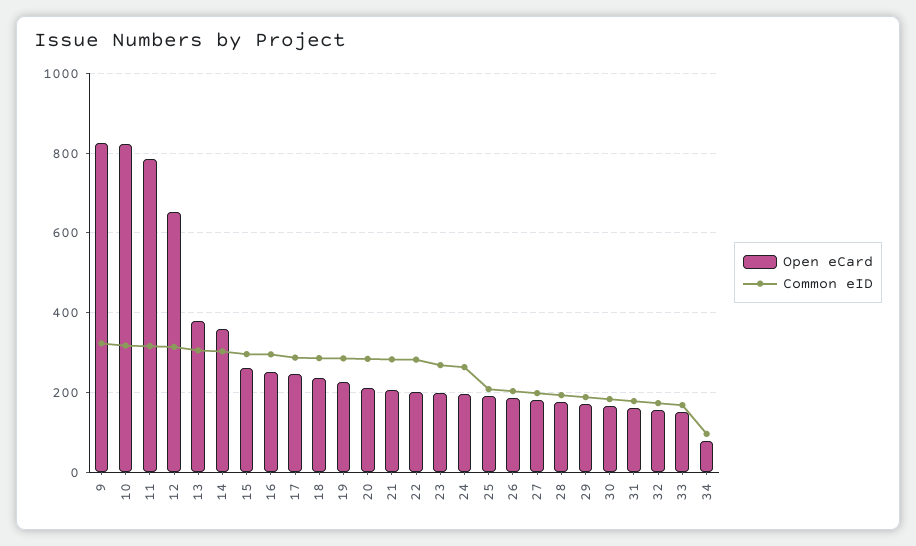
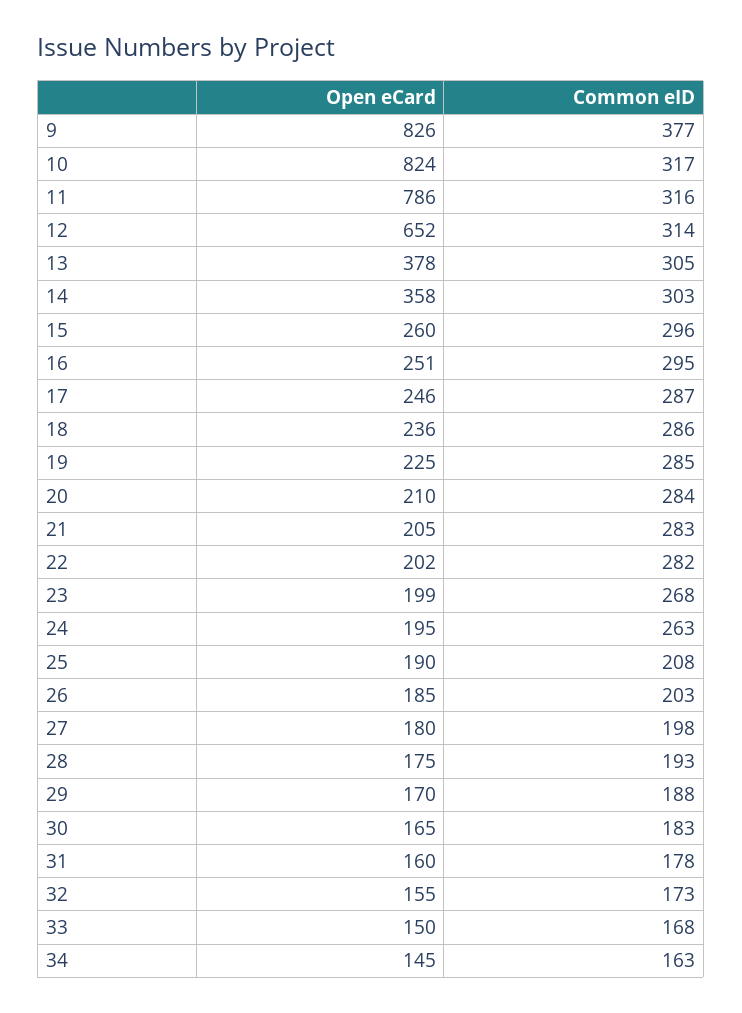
  {
    "Open eCard": {
      "9": 826,
      "10": 824,
      "11": 786,
      "12": 652,
      "13": 378,
      "14": 358,
      "15": 260,
      "16": 251,
      "17": 246,
      "18": 236,
      "19": 225,
      "20": 210,
      "21": 205,
      "22": 202,
      "23": 199,
      "24": 195,
      "25": 190,
      "26": 185,
      "27": 180,
      "28": 175,
      "29": 170,
      "30": 165,
      "31": 160,
      "32": 155,
      "33": 150,
-     "34": 80
+     "34": 145
    },
    "Common eID": {
-     "9": 320,
+     "9": 377,
      "10": 317,
      "11": 316,
      "12": 314,
      "13": 305,
      "14": 303,
      "15": 296,
      "16": 295,
      "17": 287,
      "18": 286,
      "19": 285,
      "20": 284,
      "21": 283,
      "22": 282,
      "23": 268,
      "24": 263,
      "25": 208,
      "26": 203,
      "27": 198,
      "28": 193,
      "29": 188,
      "30": 183,
      "31": 178,
      "32": 173,
      "33": 168,
-     "34": 100
+     "34": 163
    }
  }

